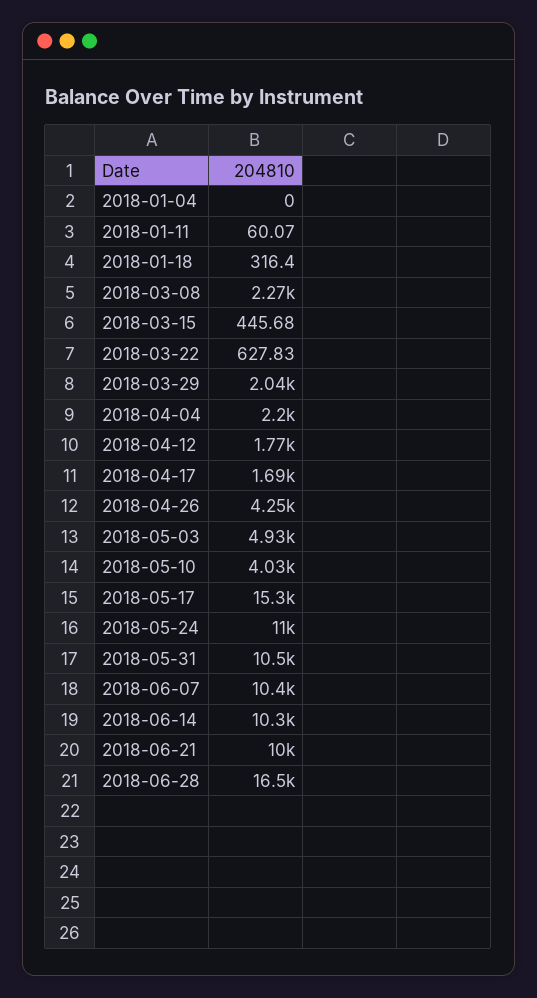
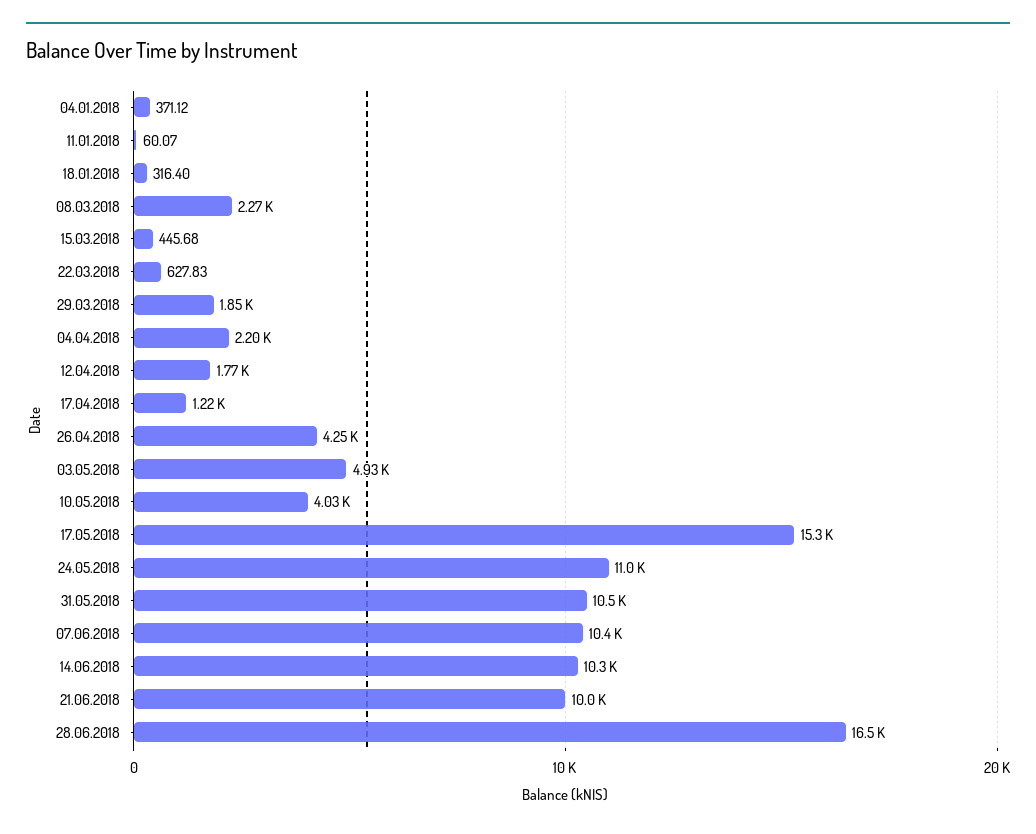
  {
-   "2018-01-04": 0,
+   "2018-01-04": 371.12,
    "2018-01-11": 60.07,
    "2018-01-18": 316.4,
    "2018-03-08": 2270,
    "2018-03-15": 445.68,
    "2018-03-22": 627.83,
-   "2018-03-29": 2040,
+   "2018-03-29": 1850,
    "2018-04-04": 2200,
    "2018-04-12": 1770,
-   "2018-04-17": 1690,
+   "2018-04-17": 1220,
    "2018-04-26": 4250,
    "2018-05-03": 4930,
    "2018-05-10": 4030,
    "2018-05-17": 15300,
    "2018-05-24": 11000,
    "2018-05-31": 10500,
    "2018-06-07": 10400,
    "2018-06-14": 10300,
    "2018-06-21": 10000,
    "2018-06-28": 16500
  }

